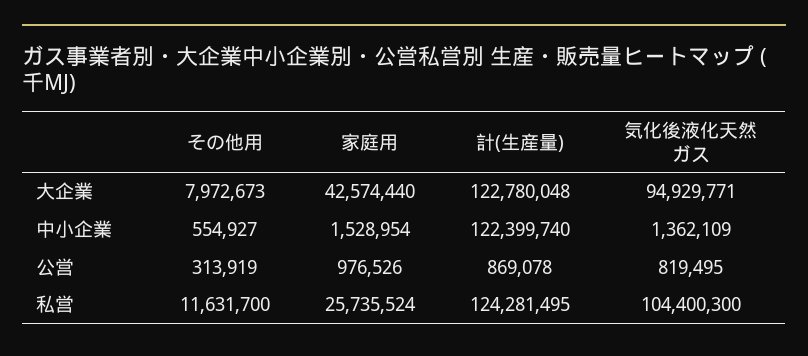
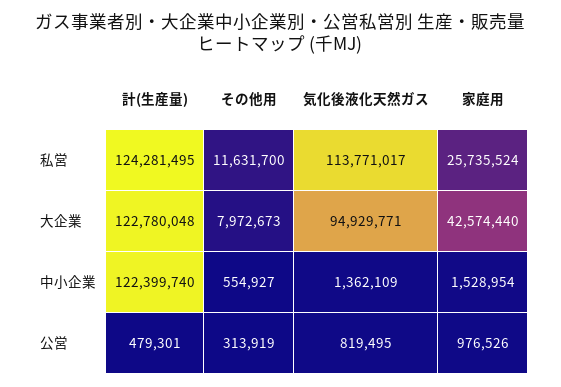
  {
    "その他用": {
      "大企業": 7972673,
      "中小企業": 554927,
      "公営": 313919,
      "私営": 11631700
    },
    "家庭用": {
      "大企業": 42574440,
      "中小企業": 1528954,
      "公営": 976526,
      "私営": 25735524
    },
    "計(生産量)": {
      "大企業": 122780048,
      "中小企業": 122399740,
-     "公営": 869078,
+     "公営": 479301,
      "私営": 124281495
    },
    "気化後液化天然ガス": {
      "大企業": 94929771,
      "中小企業": 1362109,
      "公営": 819495,
-     "私営": 104400300
+     "私営": 113771017
    }
  }

